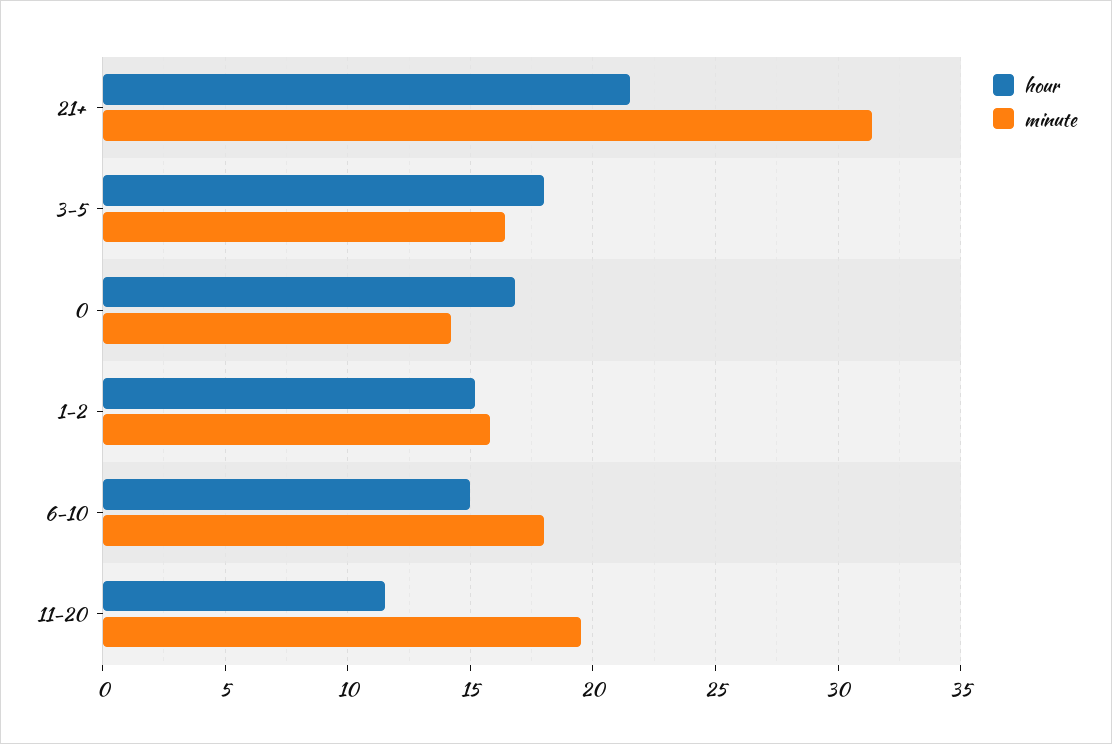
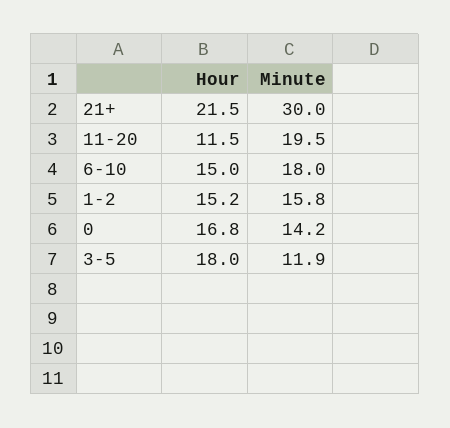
  {
    "hour": {
      "21+": 21.5,
      "3-5": 18,
      "0": 16.8,
      "1-2": 15.2,
      "6-10": 15,
      "11-20": 11.5
    },
    "minute": {
-     "21+": 31.5,
+     "21+": 30,
-     "3-5": 16.5,
+     "3-5": 11.9,
      "0": 14.2,
      "1-2": 15.8,
      "6-10": 18,
      "11-20": 19.5
    }
  }

